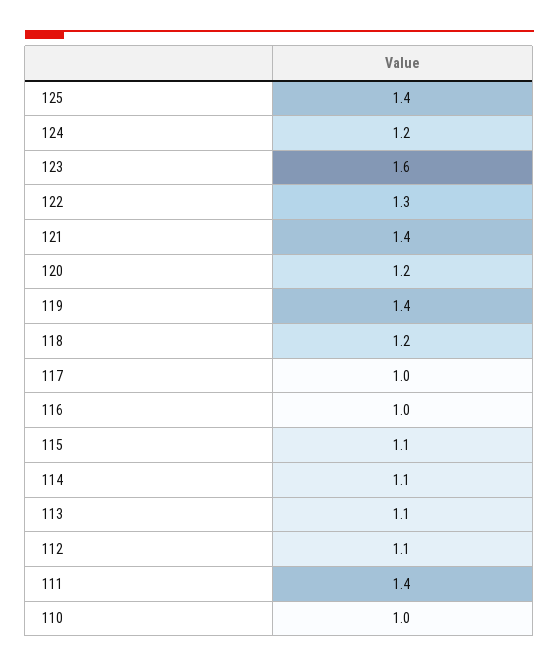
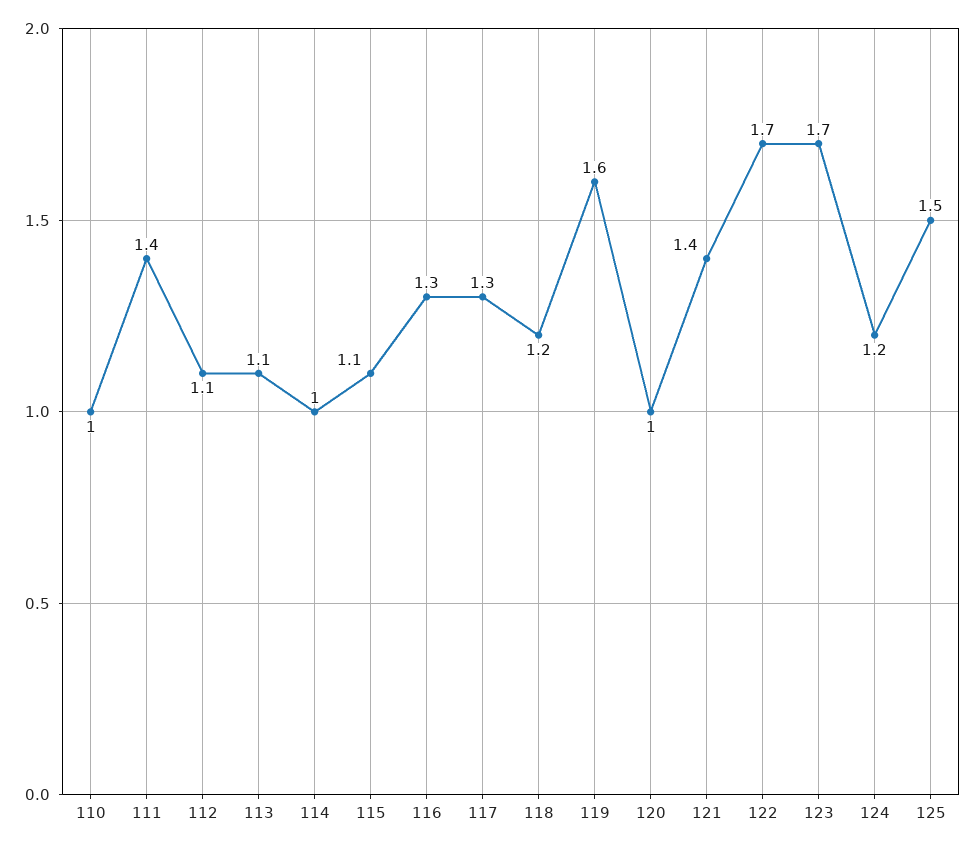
  {
-   "125": 1.4,
+   "125": 1.5,
    "124": 1.2,
-   "123": 1.6,
+   "123": 1.7,
-   "122": 1.3,
+   "122": 1.7,
    "121": 1.4,
-   "120": 1.2,
+   "120": 1,
-   "119": 1.4,
+   "119": 1.6,
    "118": 1.2,
-   "117": 1,
+   "117": 1.3,
-   "116": 1,
+   "116": 1.3,
    "115": 1.1,
-   "114": 1.1,
+   "114": 1,
    "113": 1.1,
    "112": 1.1,
    "111": 1.4,
    "110": 1
  }

